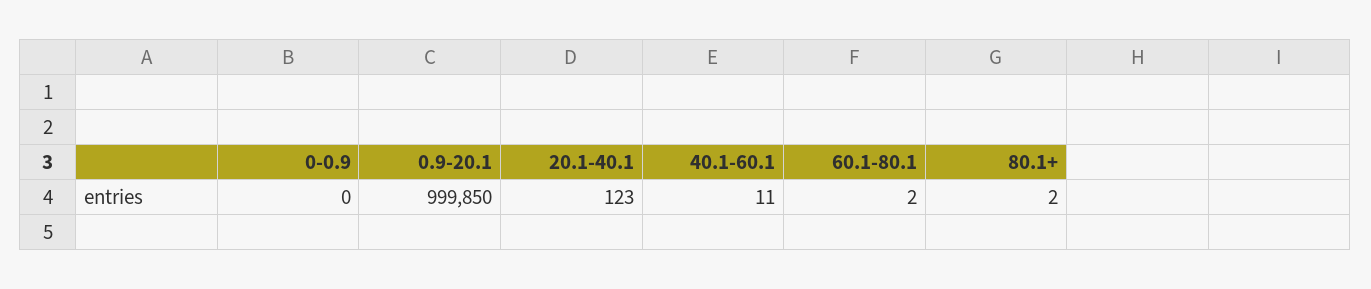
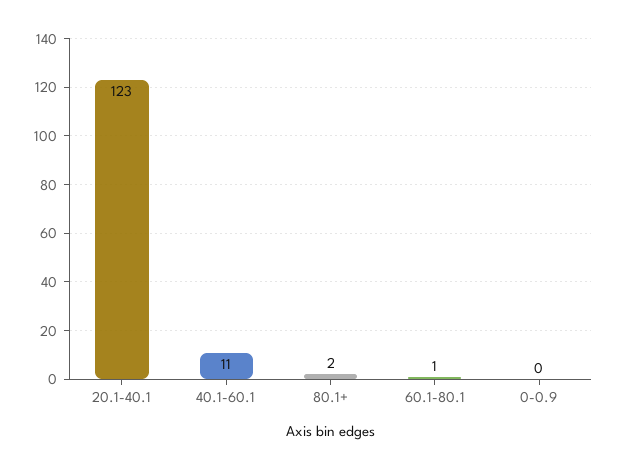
  {
    "0-0.9": 0,
-   "0.9-20.1": 999850,
    "20.1-40.1": 123,
    "40.1-60.1": 11,
-   "60.1-80.1": 2,
+   "60.1-80.1": 1,
    "80.1+": 2
  }

